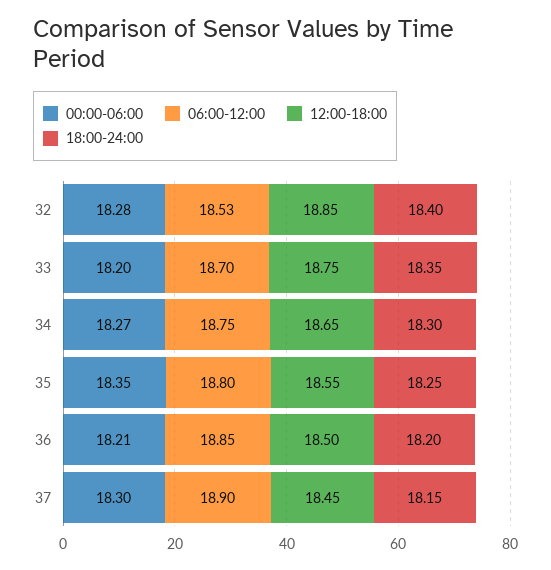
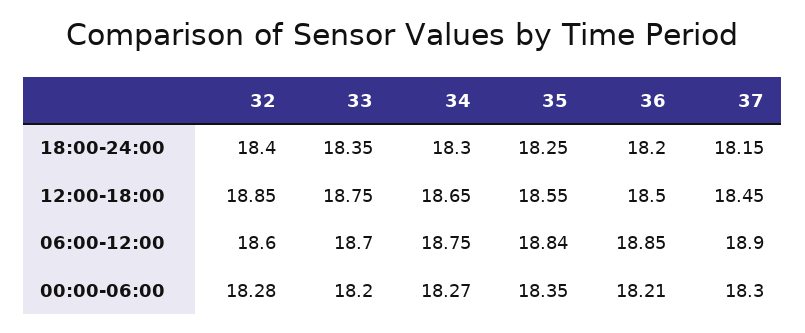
  {
    "00:00-06:00": {
      "32": 18.28,
      "33": 18.2,
      "34": 18.27,
      "35": 18.35,
      "36": 18.21,
      "37": 18.3
    },
    "06:00-12:00": {
-     "32": 18.53,
+     "32": 18.6,
      "33": 18.7,
      "34": 18.75,
-     "35": 18.8,
+     "35": 18.84,
      "36": 18.85,
      "37": 18.9
    },
    "12:00-18:00": {
      "32": 18.85,
      "33": 18.75,
      "34": 18.65,
      "35": 18.55,
      "36": 18.5,
      "37": 18.45
    },
    "18:00-24:00": {
      "32": 18.4,
      "33": 18.35,
      "34": 18.3,
      "35": 18.25,
      "36": 18.2,
      "37": 18.15
    }
  }

